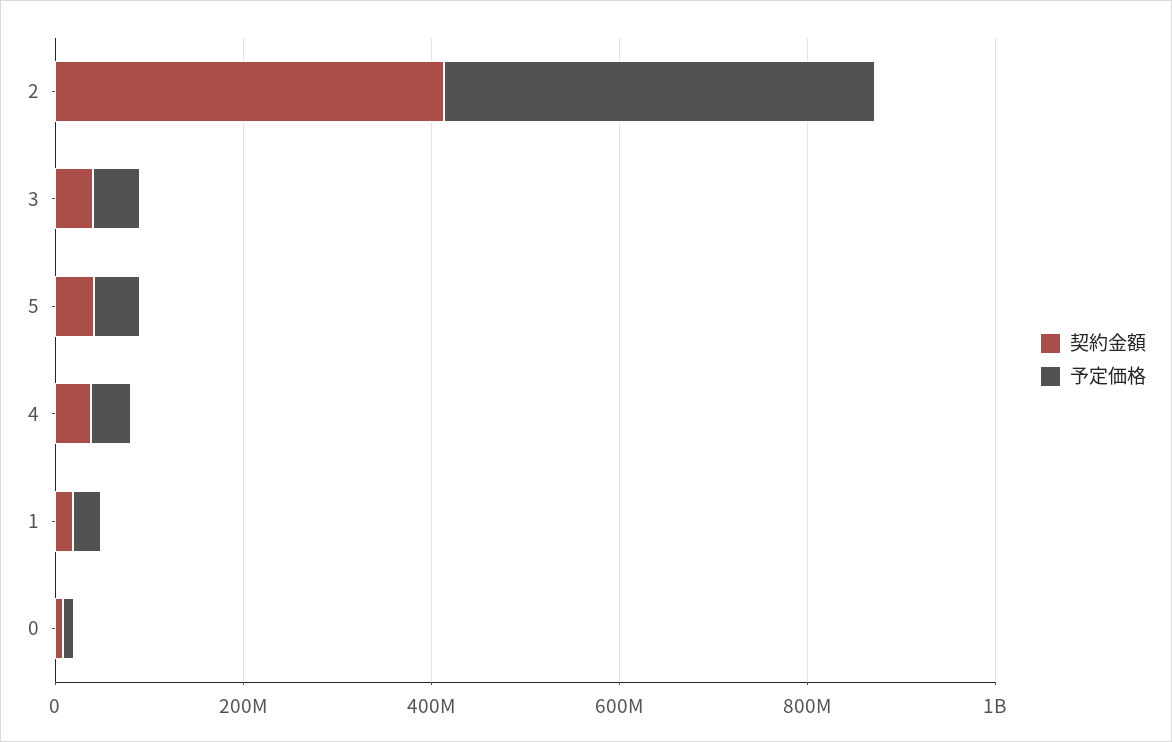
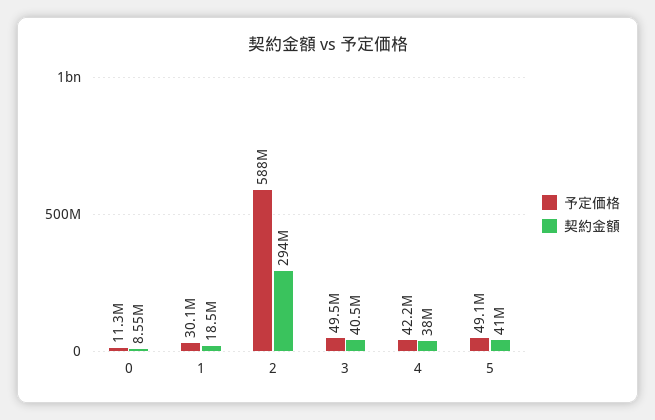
  {
    "契約金額": {
-     "2": 400000000,
+     "2": 294000000,
      "3": 40500000,
      "5": 41000000,
      "4": 38000000,
      "1": 18500000,
      "0": 8550000
    },
    "予定価格": {
-     "2": 450000000,
+     "2": 588000000,
      "3": 49500000,
      "5": 49100000,
      "4": 42200000,
      "1": 30100000,
      "0": 11300000
    }
  }

